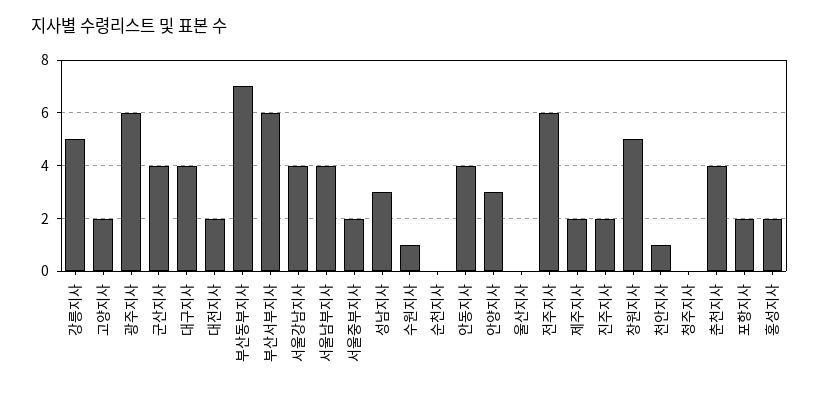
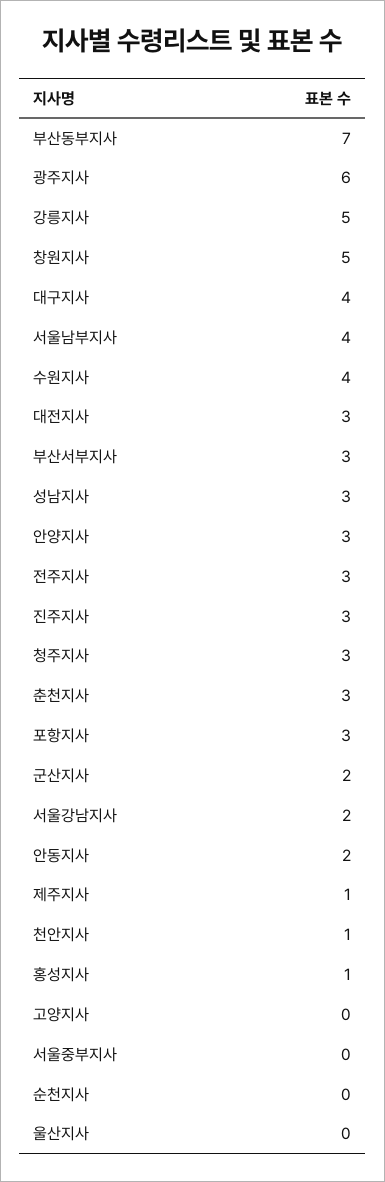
  {
    "강릉지사": 5,
-   "고양지사": 2,
+   "고양지사": 0,
    "광주지사": 6,
-   "군산지사": 4,
+   "군산지사": 2,
    "대구지사": 4,
-   "대전지사": 2,
+   "대전지사": 3,
    "부산동부지사": 7,
-   "부산서부지사": 6,
+   "부산서부지사": 3,
-   "서울강남지사": 4,
+   "서울강남지사": 2,
    "서울남부지사": 4,
-   "서울중부지사": 2,
+   "서울중부지사": 0,
    "성남지사": 3,
-   "수원지사": 1,
+   "수원지사": 4,
    "순천지사": 0,
-   "안동지사": 4,
+   "안동지사": 2,
    "안양지사": 3,
    "울산지사": 0,
-   "전주지사": 6,
+   "전주지사": 3,
-   "제주지사": 2,
+   "제주지사": 1,
-   "진주지사": 2,
+   "진주지사": 3,
    "창원지사": 5,
    "천안지사": 1,
-   "청주지사": 0,
+   "청주지사": 3,
-   "춘천지사": 4,
+   "춘천지사": 3,
-   "포항지사": 2,
+   "포항지사": 3,
-   "홍성지사": 2
+   "홍성지사": 1
  }

